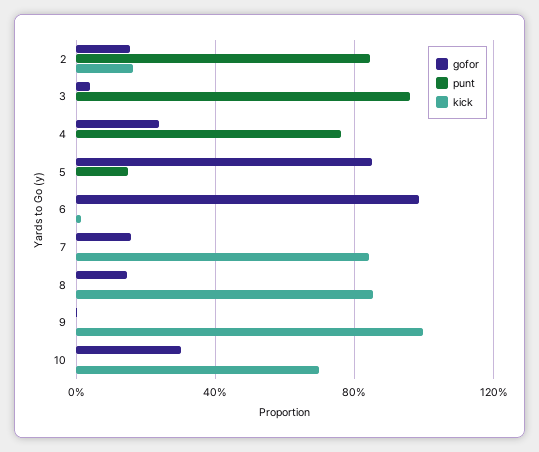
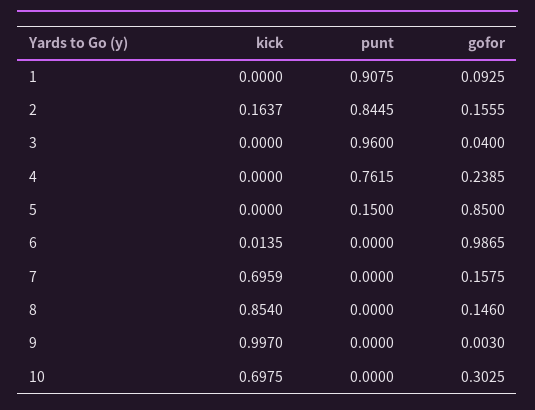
  {
    "gofor": {
      "2": 0.1555,
      "3": 0.04,
      "4": 0.2385,
      "5": 0.85,
      "6": 0.9865,
      "7": 0.1575,
      "8": 0.146,
      "9": 0.003,
-     "10": 0.3025
+     "10": 0.3025,
+     "1": 0.0925
    },
    "punt": {
      "2": 0.8445,
      "3": 0.96,
      "4": 0.7615,
      "5": 0.15,
      "6": 0,
      "7": 0,
      "8": 0,
      "9": 0,
-     "10": 0
+     "10": 0,
+     "1": 0.9075
    },
    "kick": {
      "2": 0.1637,
      "3": 0,
      "4": 0,
      "5": 0,
      "6": 0.0135,
-     "7": 0.85,
+     "7": 0.6959,
      "8": 0.854,
      "9": 0.997,
-     "10": 0.6975
+     "10": 0.6975,
+     "1": 0
    }
  }

